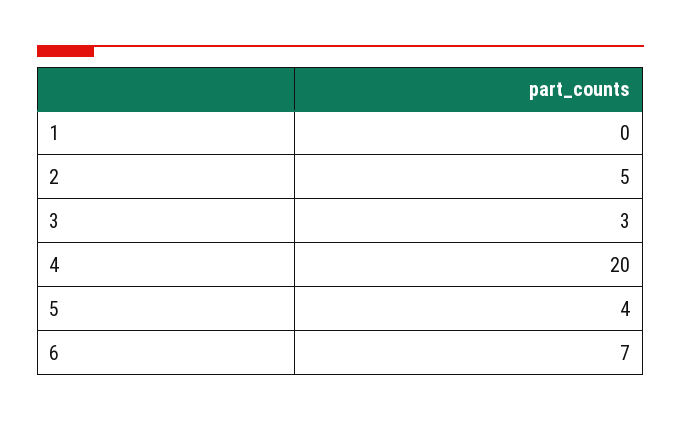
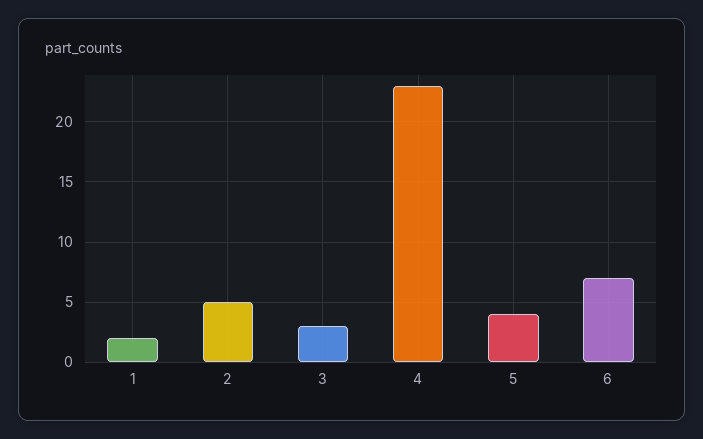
  {
-   "1": 0,
+   "1": 2,
    "2": 5,
    "3": 3,
-   "4": 20,
+   "4": 23,
    "5": 4,
    "6": 7
  }

